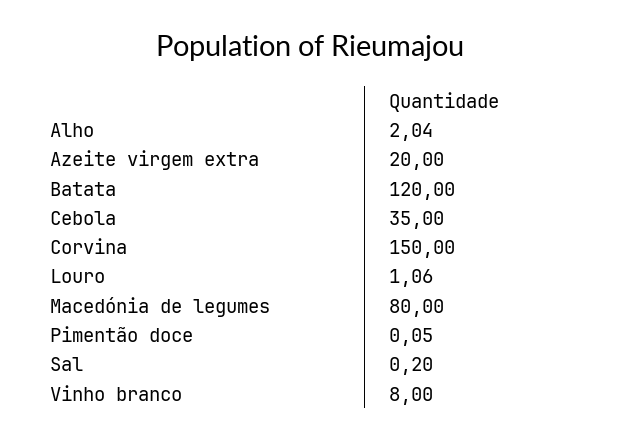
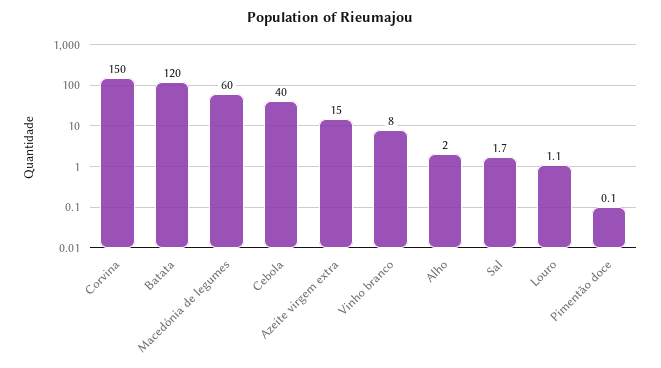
  {
    "Alho": 2.04,
-   "Azeite virgem extra": 20,
+   "Azeite virgem extra": 15,
    "Batata": 120,
-   "Cebola": 35,
+   "Cebola": 40,
    "Corvina": 150,
    "Louro": 1.06,
-   "Macedónia de legumes": 80,
+   "Macedónia de legumes": 60,
    "Pimentão doce": 0.05,
-   "Sal": 0.2,
+   "Sal": 1.7,
    "Vinho branco": 8
  }

